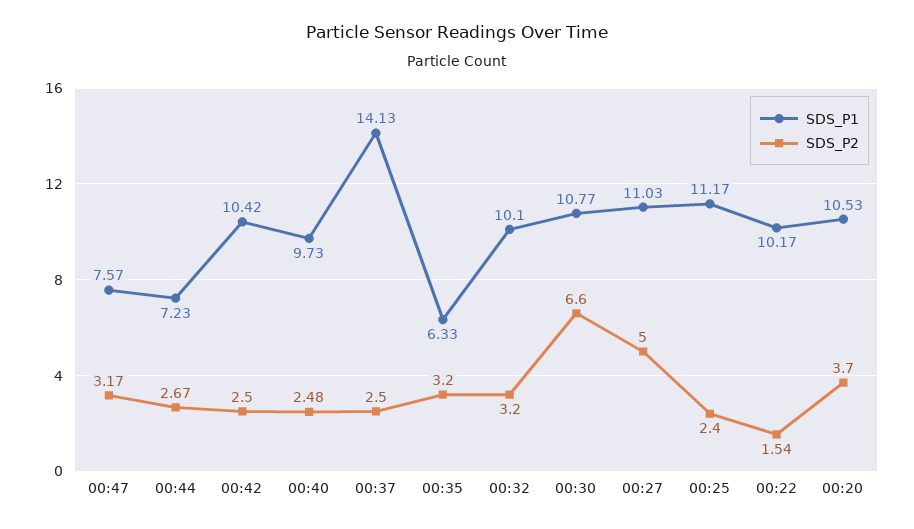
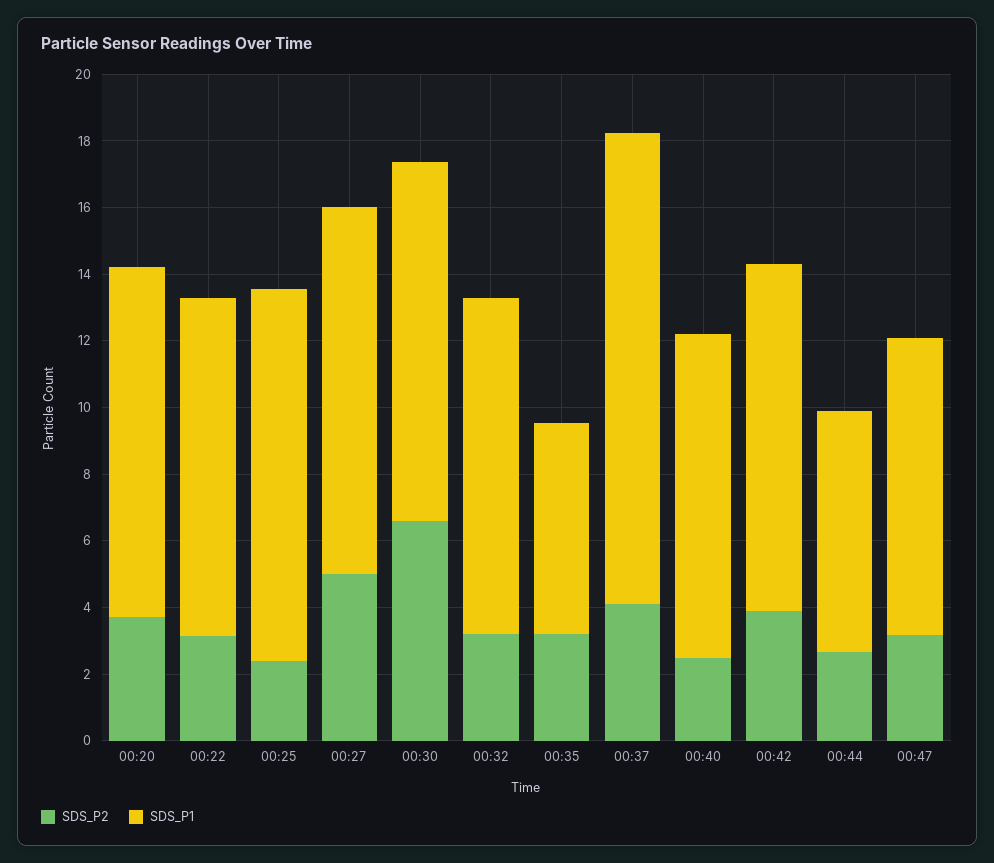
  {
    "SDS_P1": {
-     "00:47": 7.57,
+     "00:47": 9,
      "00:44": 7.23,
      "00:42": 10.42,
      "00:40": 9.73,
      "00:37": 14.13,
      "00:35": 6.33,
      "00:32": 10.1,
      "00:30": 10.77,
      "00:27": 11.03,
      "00:25": 11.17,
      "00:22": 10.17,
      "00:20": 10.53
    },
    "SDS_P2": {
      "00:47": 3.17,
      "00:44": 2.67,
-     "00:42": 2.5,
+     "00:42": 4,
      "00:40": 2.48,
-     "00:37": 2.5,
+     "00:37": 4,
      "00:35": 3.2,
      "00:32": 3.2,
      "00:30": 6.6,
      "00:27": 5,
      "00:25": 2.4,
-     "00:22": 1.54,
+     "00:22": 3,
      "00:20": 3.7
    }
  }

